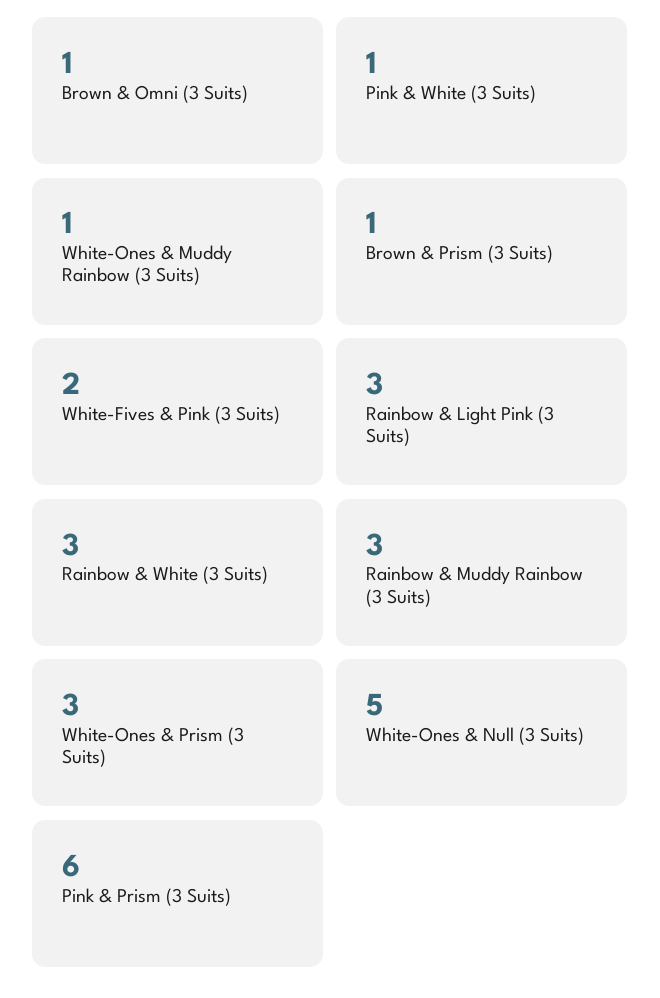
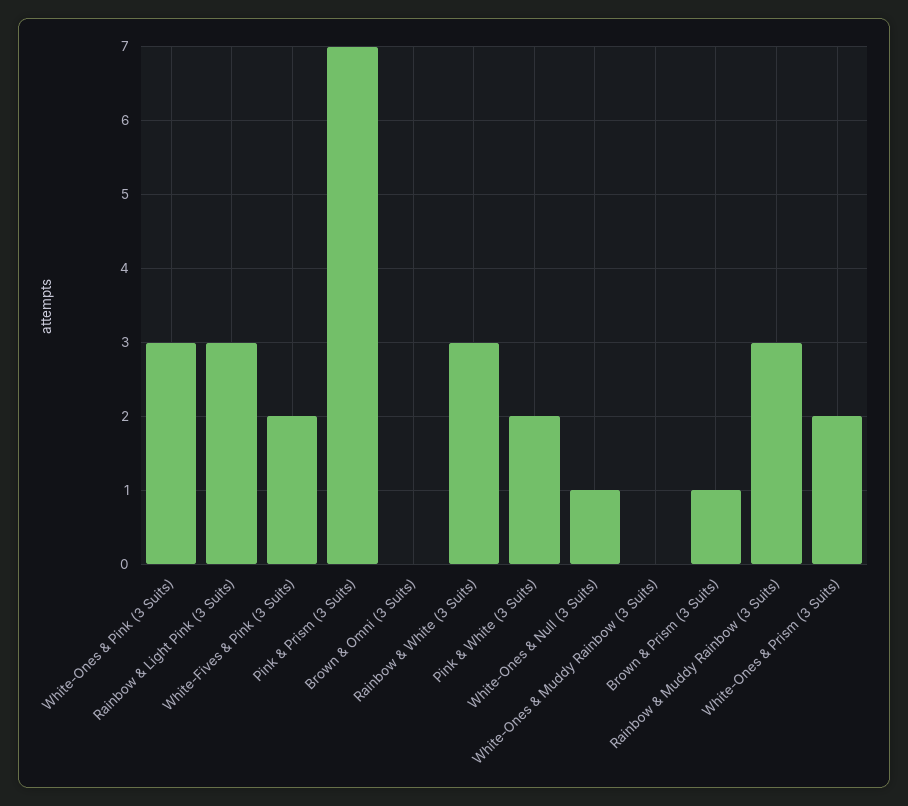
  {
-   "Brown & Omni (3 Suits)": 1,
+   "Brown & Omni (3 Suits)": 0,
-   "Pink & White (3 Suits)": 1,
+   "Pink & White (3 Suits)": 2,
-   "White-Ones & Muddy Rainbow (3 Suits)": 1,
+   "White-Ones & Muddy Rainbow (3 Suits)": 0,
    "Brown & Prism (3 Suits)": 1,
    "White-Fives & Pink (3 Suits)": 2,
    "Rainbow & Light Pink (3 Suits)": 3,
    "Rainbow & White (3 Suits)": 3,
    "Rainbow & Muddy Rainbow (3 Suits)": 3,
-   "White-Ones & Prism (3 Suits)": 3,
+   "White-Ones & Prism (3 Suits)": 2,
-   "White-Ones & Null (3 Suits)": 5,
+   "White-Ones & Null (3 Suits)": 1,
-   "Pink & Prism (3 Suits)": 6
+   "Pink & Prism (3 Suits)": 7,
+   "White-Ones & Pink (3 Suits)": 3
  }

